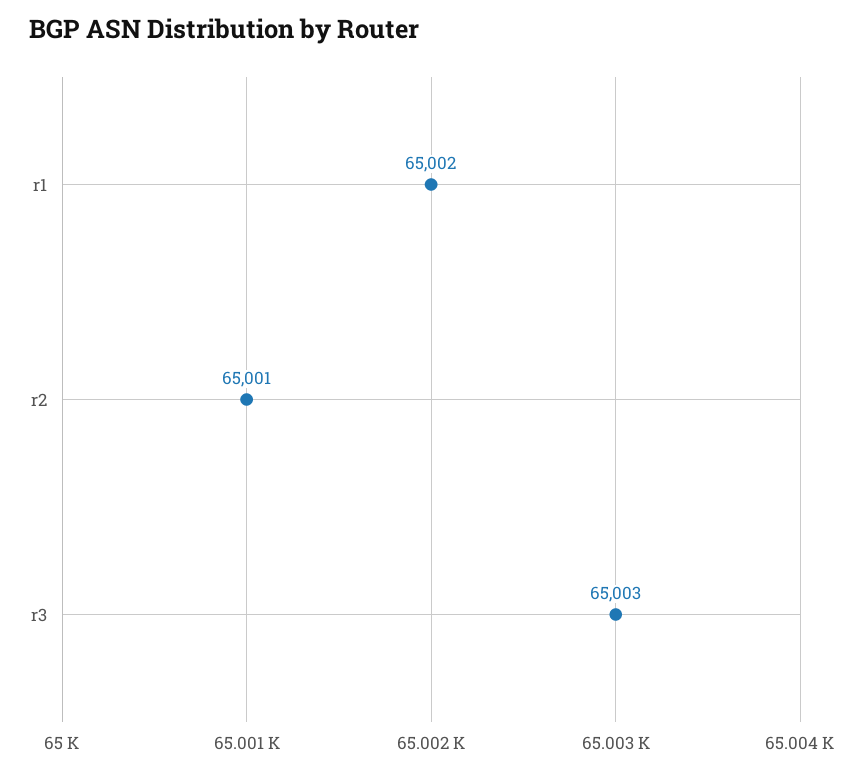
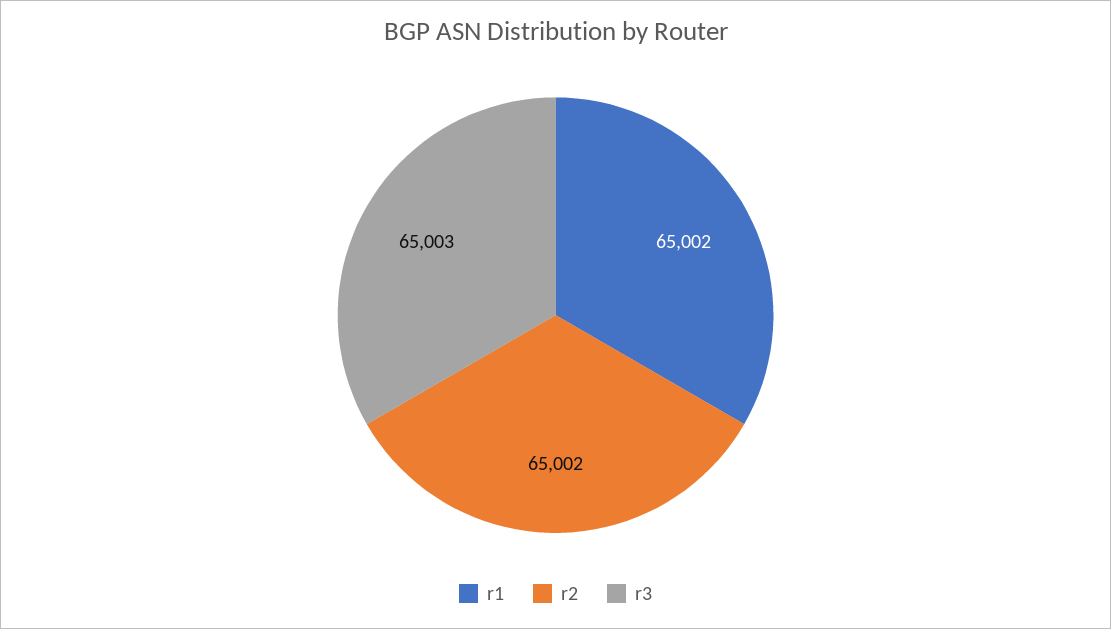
  {
    "r1": 65002,
-   "r2": 65001,
+   "r2": 65002,
    "r3": 65003
  }

